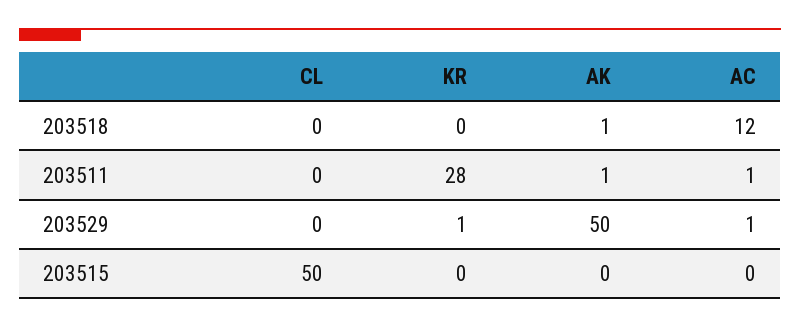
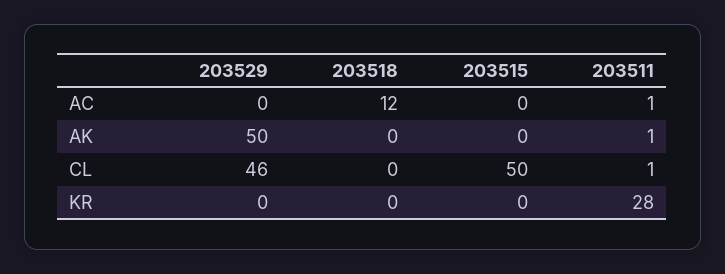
  {
    "CL": {
      "203518": 0,
-     "203511": 0,
+     "203511": 1,
-     "203529": 0,
+     "203529": 46,
      "203515": 50
    },
    "KR": {
      "203518": 0,
      "203511": 28,
-     "203529": 1,
+     "203529": 0,
      "203515": 0
    },
    "AK": {
-     "203518": 1,
+     "203518": 0,
      "203511": 1,
      "203529": 50,
      "203515": 0
    },
    "AC": {
      "203518": 12,
      "203511": 1,
-     "203529": 1,
+     "203529": 0,
      "203515": 0
    }
  }

